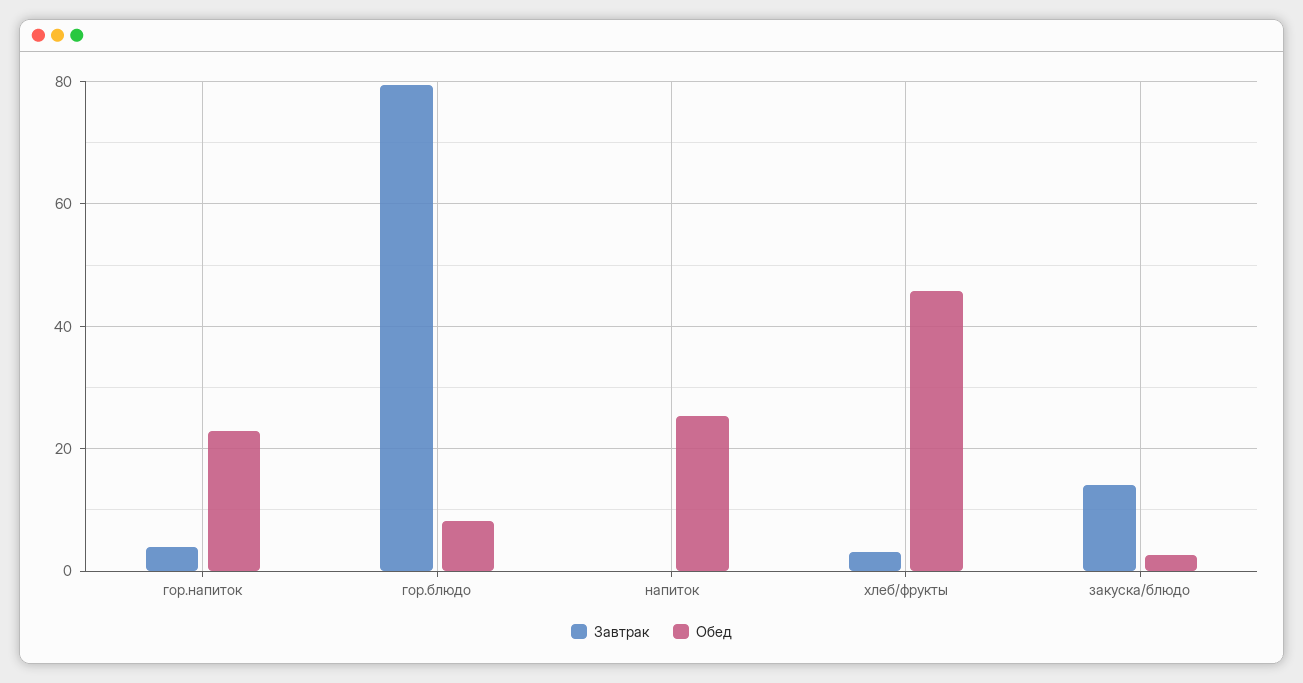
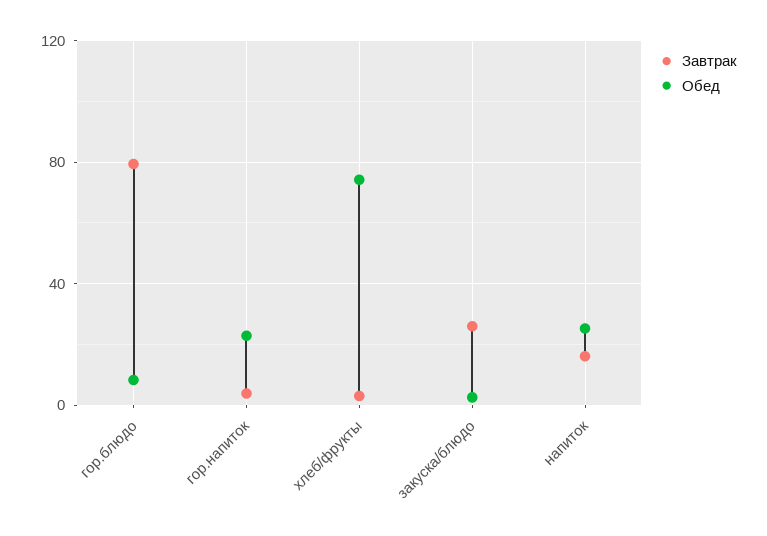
  {
    "Завтрак": {
      "гор.напиток": 4,
      "гор.блюдо": 80,
-     "напиток": 0,
+     "напиток": 15,
      "хлеб/фрукты": 4,
-     "закуска/блюдо": 14
+     "закуска/блюдо": 25
    },
    "Обед": {
      "гор.напиток": 22,
      "гор.блюдо": 8,
      "напиток": 26,
-     "хлеб/фрукты": 46,
+     "хлеб/фрукты": 75,
      "закуска/блюдо": 2
    }
  }

